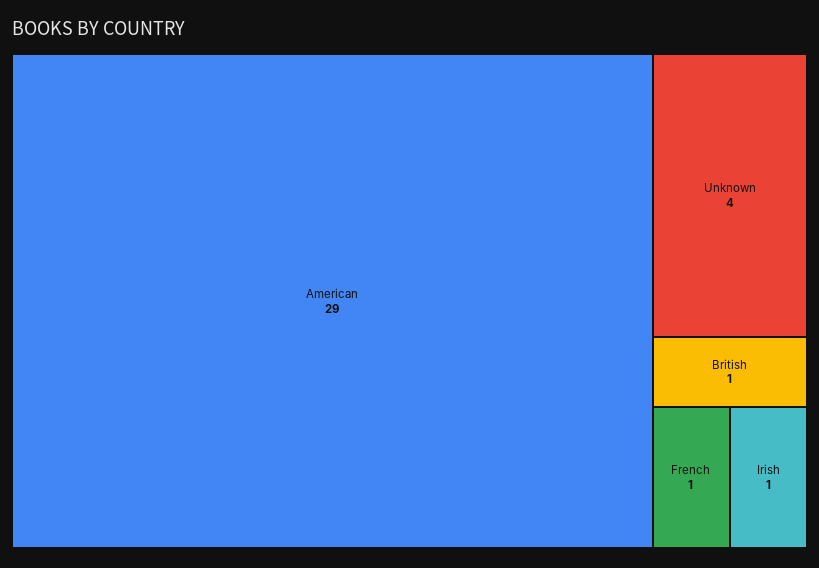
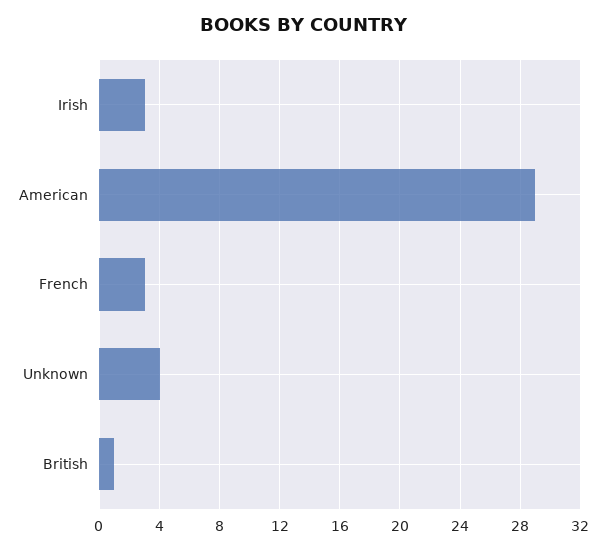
  {
    "American": 29,
    "Unknown": 4,
    "British": 1,
-   "French": 1,
+   "French": 3,
-   "Irish": 1
+   "Irish": 3
  }

